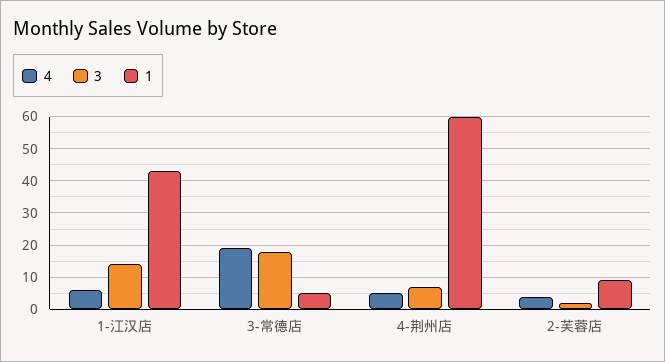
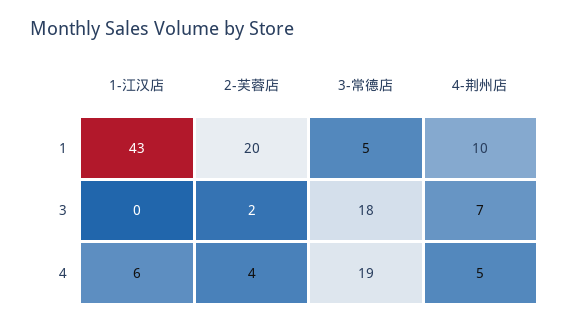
  {
    "4": {
      "1-江汉店": 6,
      "3-常德店": 19,
      "4-荆州店": 5,
      "2-芙蓉店": 4
    },
    "3": {
-     "1-江汉店": 15,
+     "1-江汉店": 0,
      "3-常德店": 18,
      "4-荆州店": 7,
      "2-芙蓉店": 2
    },
    "1": {
      "1-江汉店": 43,
      "3-常德店": 5,
-     "4-荆州店": 60,
+     "4-荆州店": 10,
-     "2-芙蓉店": 10
+     "2-芙蓉店": 20
    }
  }

